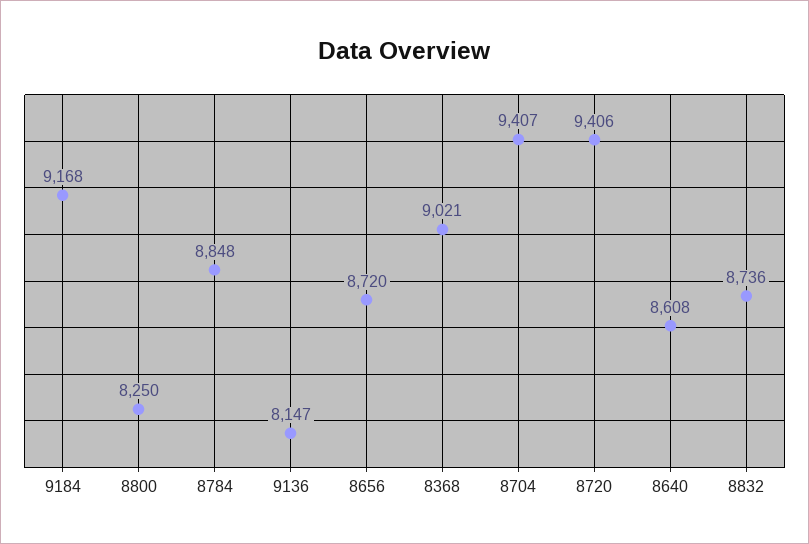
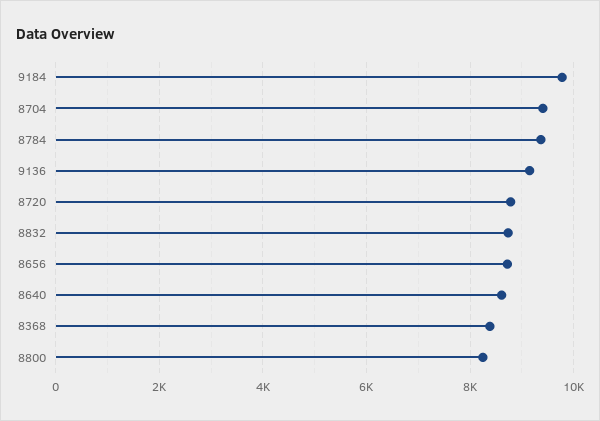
  {
-   "9184": 9168,
+   "9184": 9800,
    "8800": 8250,
-   "8784": 8848,
+   "8784": 9400,
-   "9136": 8147,
+   "9136": 9200,
    "8656": 8720,
-   "8368": 9021,
+   "8368": 8400,
    "8704": 9407,
-   "8720": 9406,
+   "8720": 8800,
    "8640": 8608,
    "8832": 8736
  }

